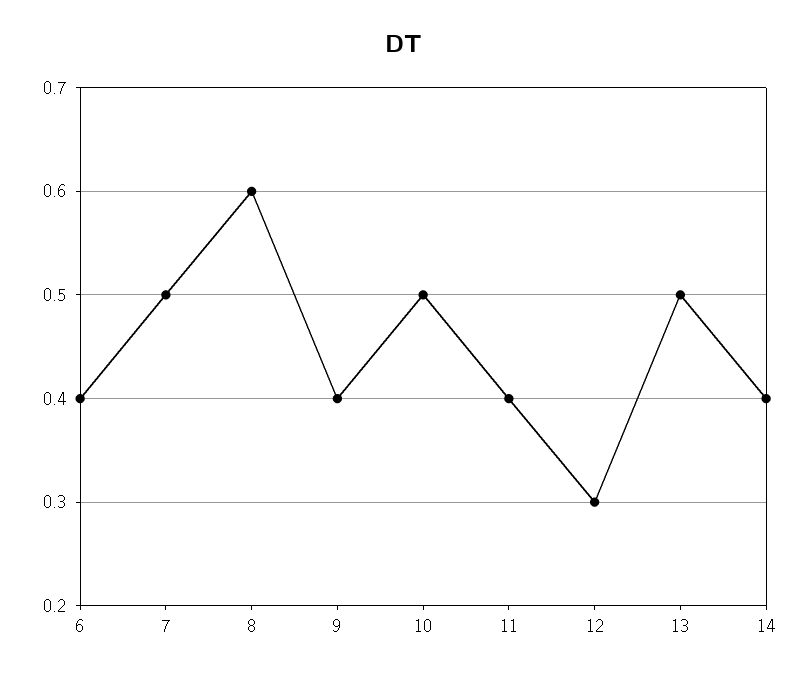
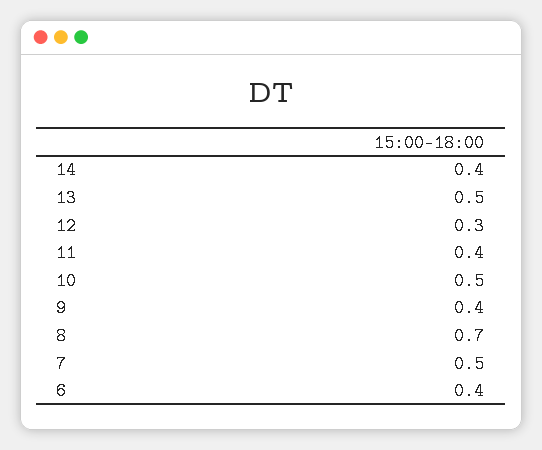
  {
    "6": 0.4,
    "7": 0.5,
-   "8": 0.6,
+   "8": 0.7,
    "9": 0.4,
    "10": 0.5,
    "11": 0.4,
    "12": 0.3,
    "13": 0.5,
    "14": 0.4
  }

